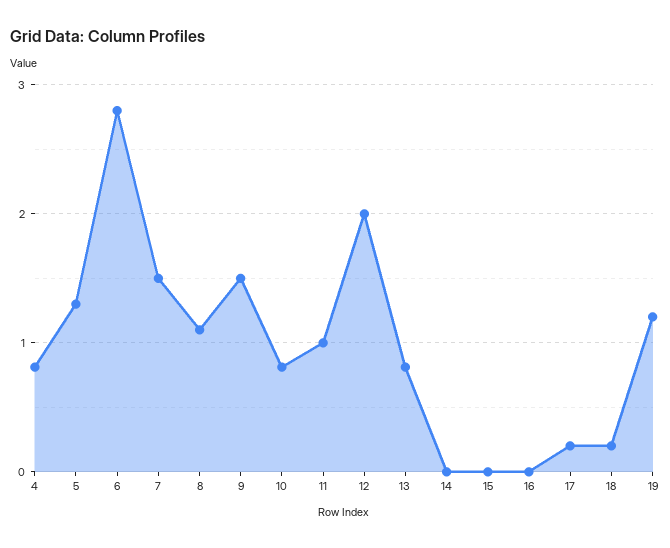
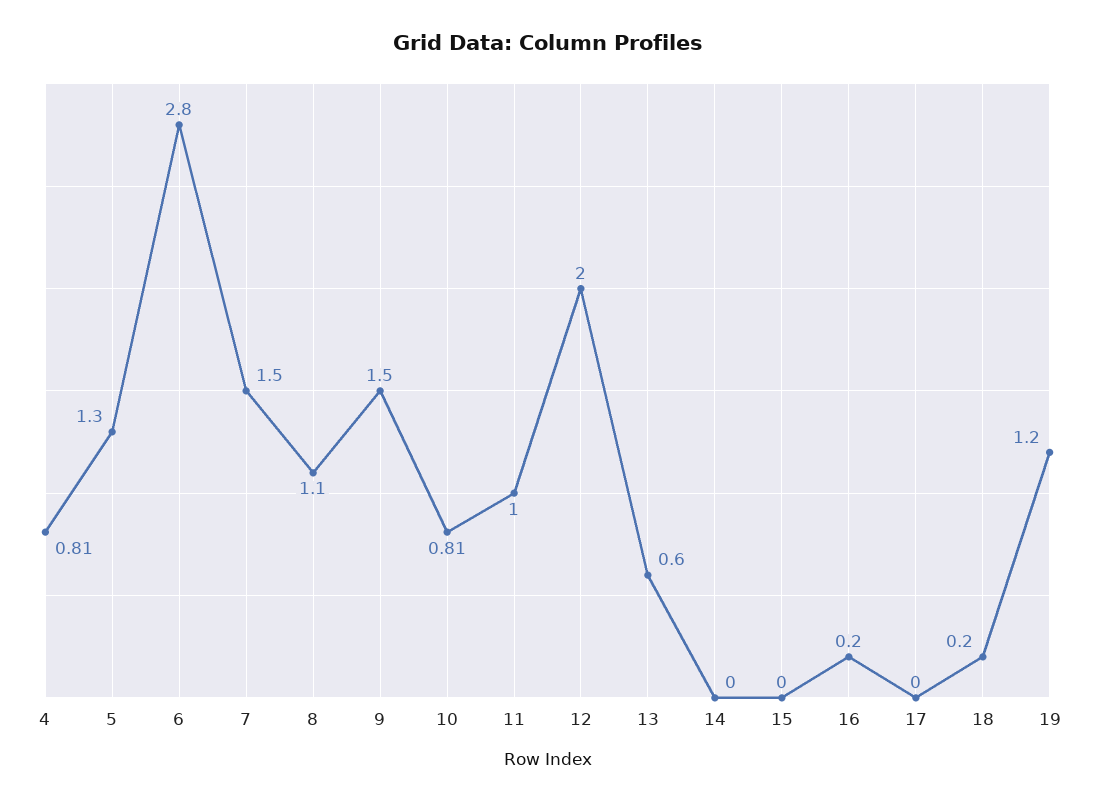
  {
    "4": 0.81,
    "5": 1.3,
    "6": 2.8,
    "7": 1.5,
    "8": 1.1,
    "9": 1.5,
    "10": 0.81,
    "11": 1,
    "12": 2,
-   "13": 0.8,
+   "13": 0.6,
    "14": 0,
    "15": 0,
-   "16": 0,
+   "16": 0.2,
-   "17": 0.2,
+   "17": 0,
    "18": 0.2,
    "19": 1.2
  }

